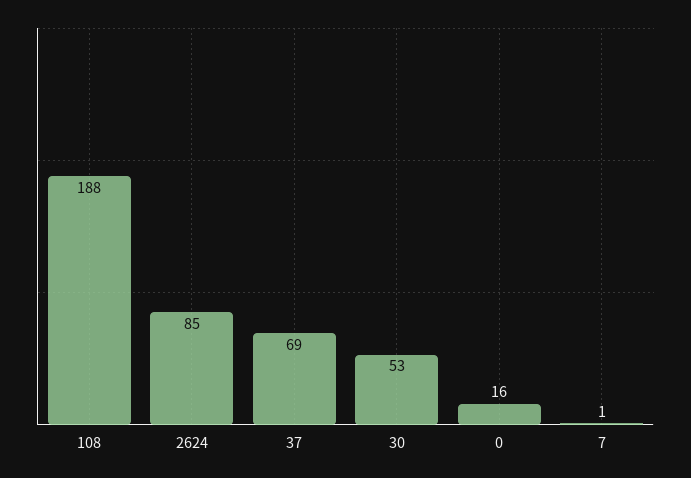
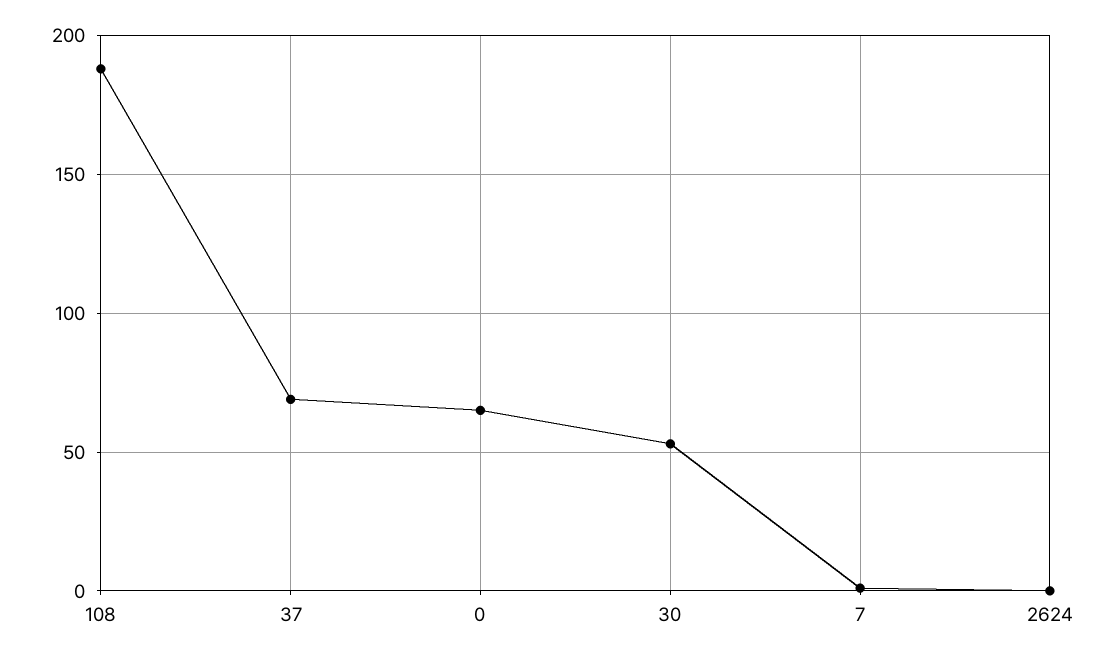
  {
    "108": 188,
-   "2624": 85,
+   "2624": 0,
    "37": 69,
    "30": 53,
-   "0": 16,
+   "0": 65,
    "7": 1
  }

